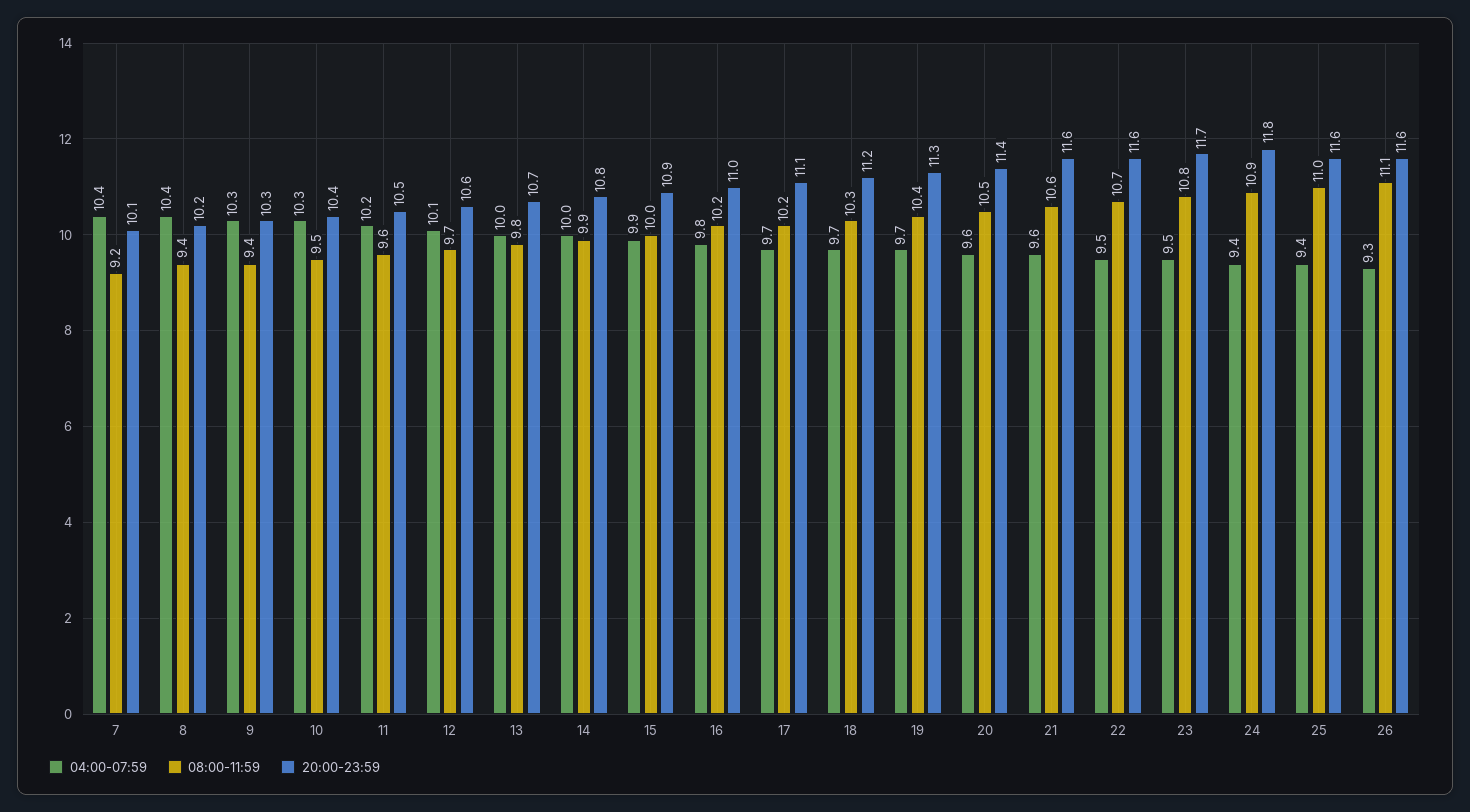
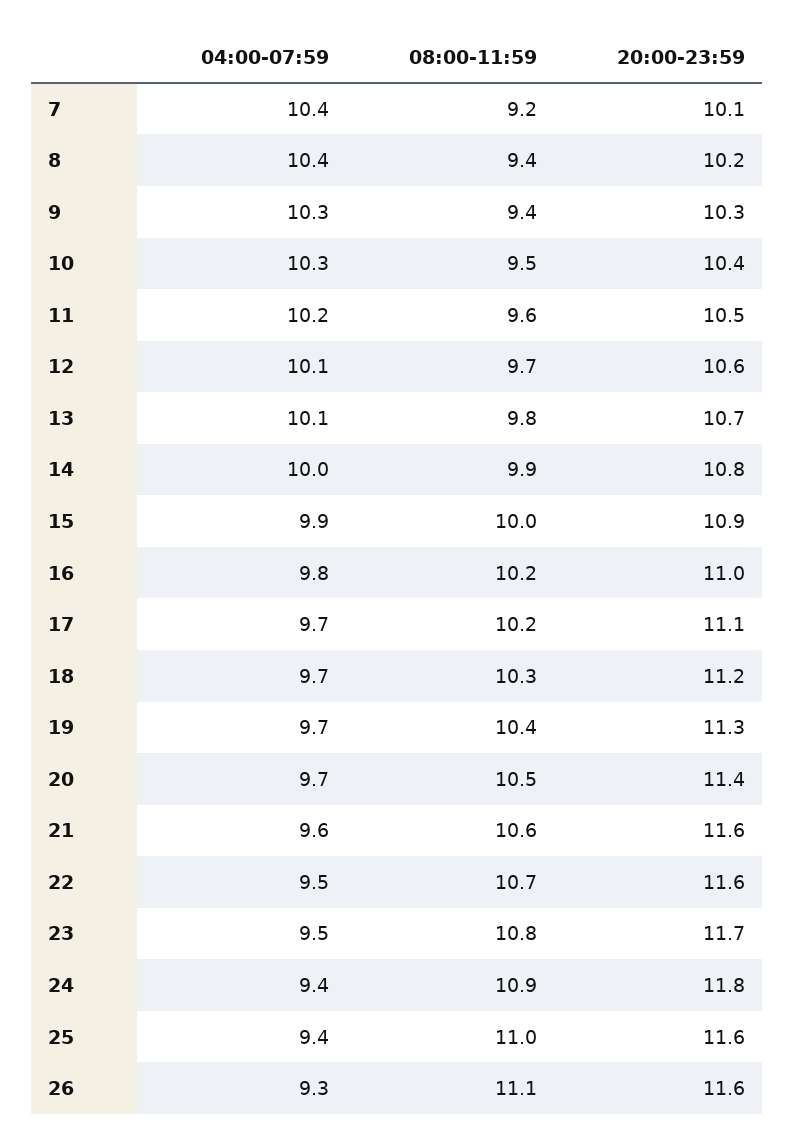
  {
    "04:00-07:59": {
      "7": 10.4,
      "8": 10.4,
      "9": 10.3,
      "10": 10.3,
      "11": 10.2,
      "12": 10.1,
-     "13": 10,
+     "13": 10.1,
      "14": 10,
      "15": 9.9,
      "16": 9.8,
      "17": 9.7,
      "18": 9.7,
      "19": 9.7,
-     "20": 9.6,
+     "20": 9.7,
      "21": 9.6,
      "22": 9.5,
      "23": 9.5,
      "24": 9.4,
      "25": 9.4,
      "26": 9.3
    },
    "08:00-11:59": {
      "7": 9.2,
      "8": 9.4,
      "9": 9.4,
      "10": 9.5,
      "11": 9.6,
      "12": 9.7,
      "13": 9.8,
      "14": 9.9,
      "15": 10,
      "16": 10.2,
      "17": 10.2,
      "18": 10.3,
      "19": 10.4,
      "20": 10.5,
      "21": 10.6,
      "22": 10.7,
      "23": 10.8,
      "24": 10.9,
      "25": 11,
      "26": 11.1
    },
    "20:00-23:59": {
      "7": 10.1,
      "8": 10.2,
      "9": 10.3,
      "10": 10.4,
      "11": 10.5,
      "12": 10.6,
      "13": 10.7,
      "14": 10.8,
      "15": 10.9,
      "16": 11,
      "17": 11.1,
      "18": 11.2,
      "19": 11.3,
      "20": 11.4,
      "21": 11.6,
      "22": 11.6,
      "23": 11.7,
      "24": 11.8,
      "25": 11.6,
      "26": 11.6
    }
  }

